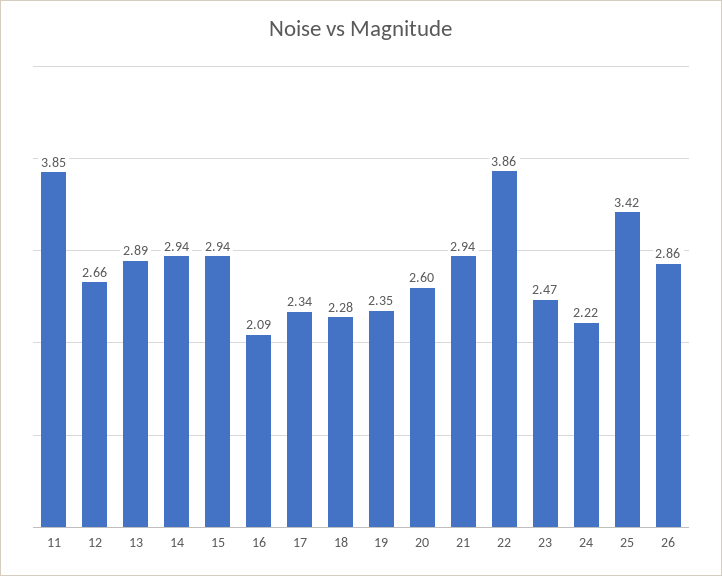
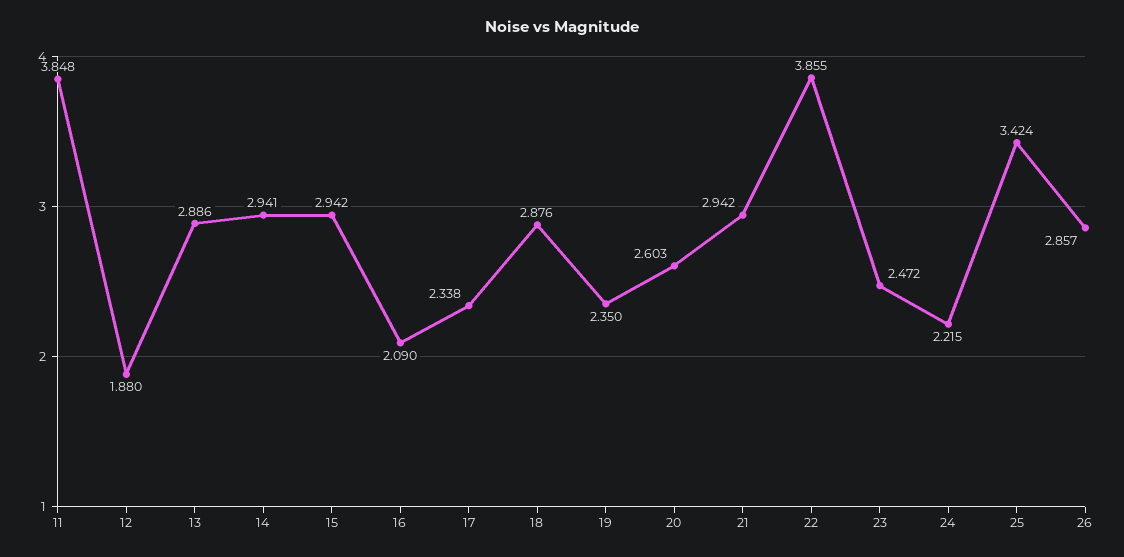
  {
    "11": 3.848,
-   "12": 2.66,
+   "12": 1.88,
    "13": 2.886,
    "14": 2.941,
    "15": 2.942,
    "16": 2.09,
    "17": 2.338,
-   "18": 2.28,
+   "18": 2.876,
    "19": 2.35,
    "20": 2.603,
    "21": 2.942,
    "22": 3.855,
    "23": 2.472,
    "24": 2.215,
    "25": 3.424,
    "26": 2.857
  }

